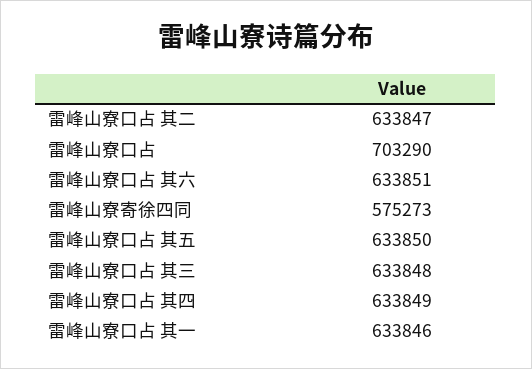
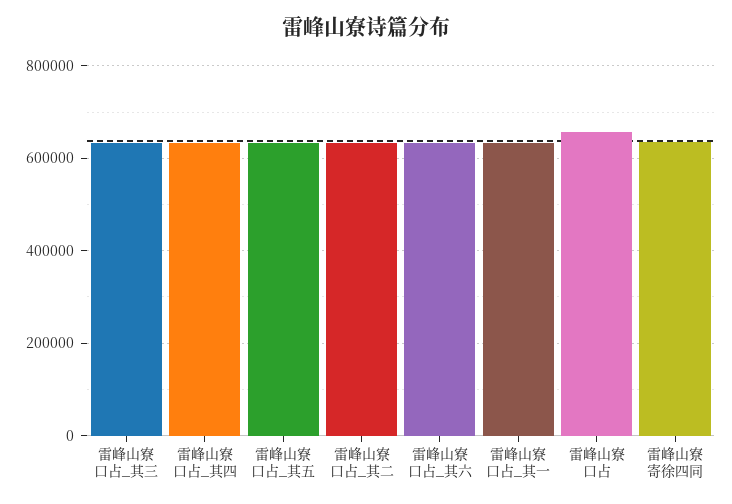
  {
    "雷峰山寮口占 其二": 633847,
-   "雷峰山寮口占": 703290,
+   "雷峰山寮口占": 660000,
    "雷峰山寮口占 其六": 633851,
-   "雷峰山寮寄徐四同": 575273,
+   "雷峰山寮寄徐四同": 640000,
    "雷峰山寮口占 其五": 633850,
    "雷峰山寮口占 其三": 633848,
    "雷峰山寮口占 其四": 633849,
    "雷峰山寮口占 其一": 633846
  }

